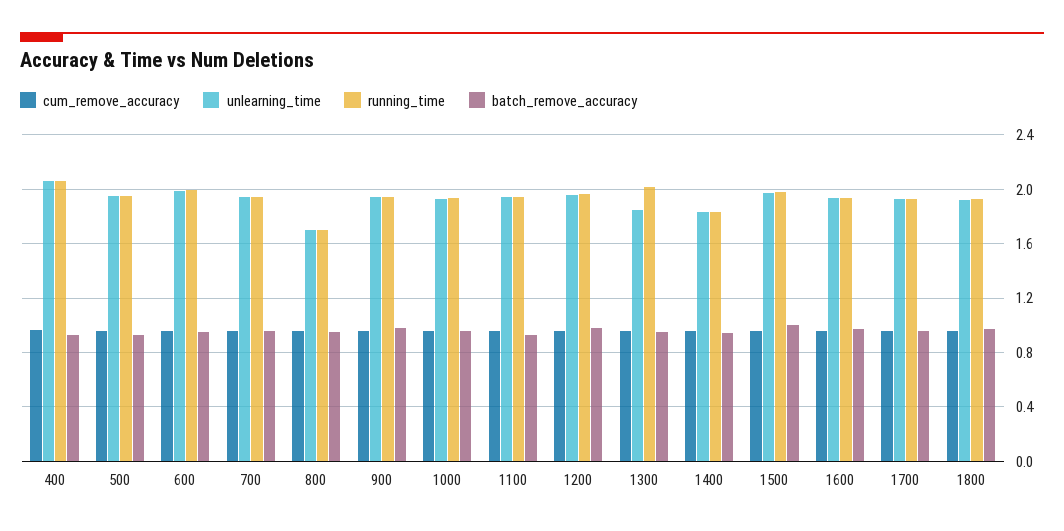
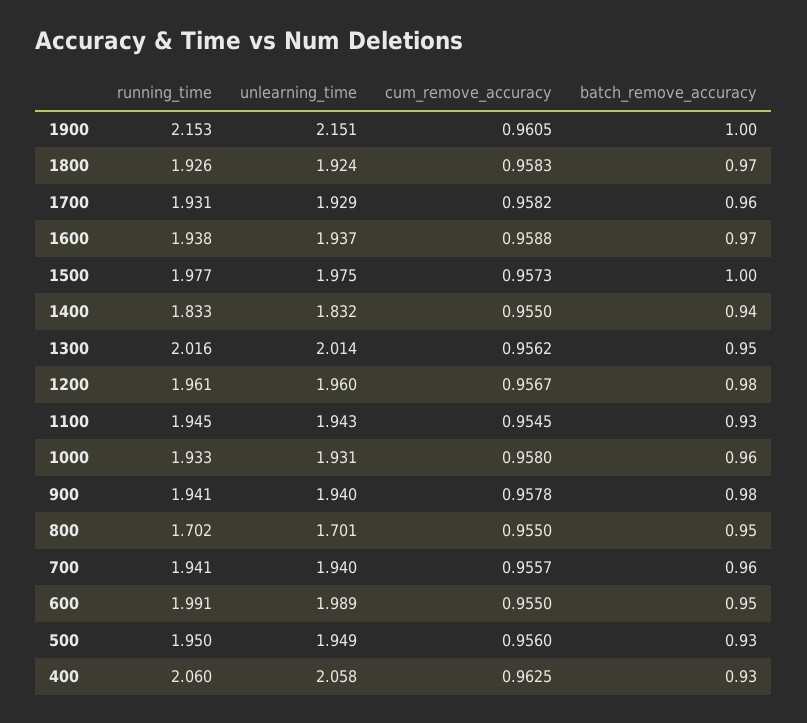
  {
    "cum_remove_accuracy": {
      "400": 0.9625,
      "500": 0.956,
      "600": 0.955,
      "700": 0.9557,
      "800": 0.955,
      "900": 0.9578,
      "1000": 0.958,
      "1100": 0.9545,
      "1200": 0.9567,
      "1300": 0.9562,
      "1400": 0.955,
      "1500": 0.9573,
      "1600": 0.9588,
      "1700": 0.9582,
-     "1800": 0.9583
+     "1800": 0.9583,
+     "1900": 0.9605
    },
    "unlearning_time": {
      "400": 2.058,
      "500": 1.949,
      "600": 1.989,
      "700": 1.94,
      "800": 1.701,
      "900": 1.94,
      "1000": 1.931,
      "1100": 1.943,
      "1200": 1.96,
-     "1300": 1.85,
+     "1300": 2.014,
      "1400": 1.832,
      "1500": 1.975,
      "1600": 1.937,
      "1700": 1.929,
-     "1800": 1.924
+     "1800": 1.924,
+     "1900": 2.151
    },
    "running_time": {
      "400": 2.06,
      "500": 1.95,
      "600": 1.991,
      "700": 1.941,
      "800": 1.702,
      "900": 1.941,
      "1000": 1.933,
      "1100": 1.945,
      "1200": 1.961,
      "1300": 2.016,
      "1400": 1.833,
      "1500": 1.977,
      "1600": 1.938,
      "1700": 1.931,
-     "1800": 1.926
+     "1800": 1.926,
+     "1900": 2.153
    },
    "batch_remove_accuracy": {
      "400": 0.93,
      "500": 0.93,
      "600": 0.95,
      "700": 0.96,
      "800": 0.95,
      "900": 0.98,
      "1000": 0.96,
      "1100": 0.93,
      "1200": 0.98,
      "1300": 0.95,
      "1400": 0.94,
      "1500": 1,
      "1600": 0.97,
      "1700": 0.96,
-     "1800": 0.97
+     "1800": 0.97,
+     "1900": 1
    }
  }

